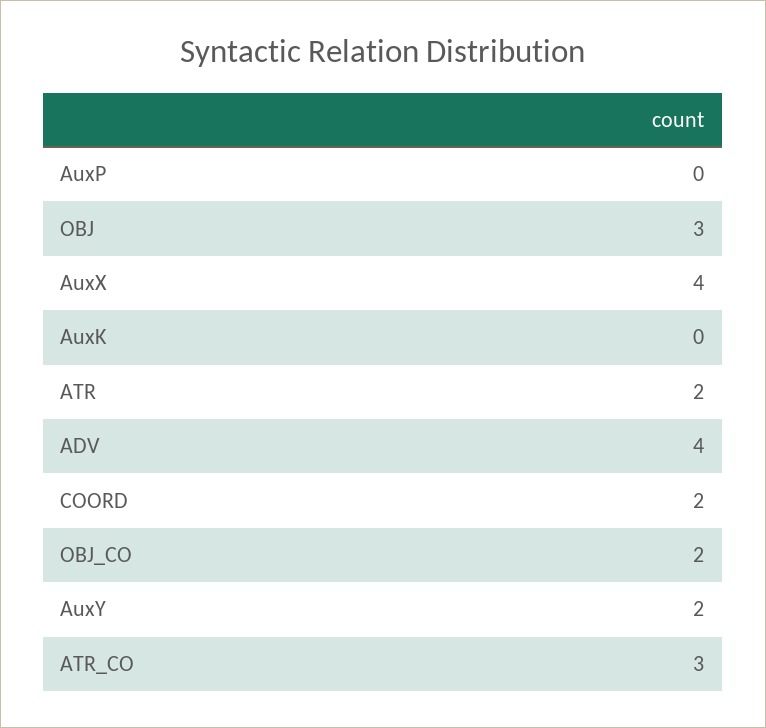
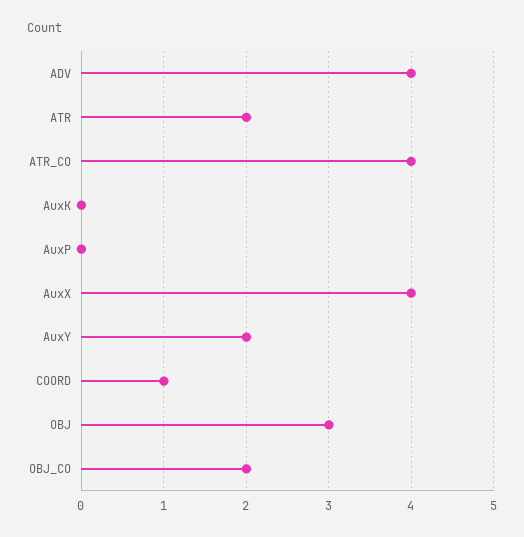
  {
    "AuxP": 0,
    "OBJ": 3,
    "AuxX": 4,
    "AuxK": 0,
    "ATR": 2,
    "ADV": 4,
-   "COORD": 2,
+   "COORD": 1,
    "OBJ_CO": 2,
    "AuxY": 2,
-   "ATR_CO": 3
+   "ATR_CO": 4
  }

